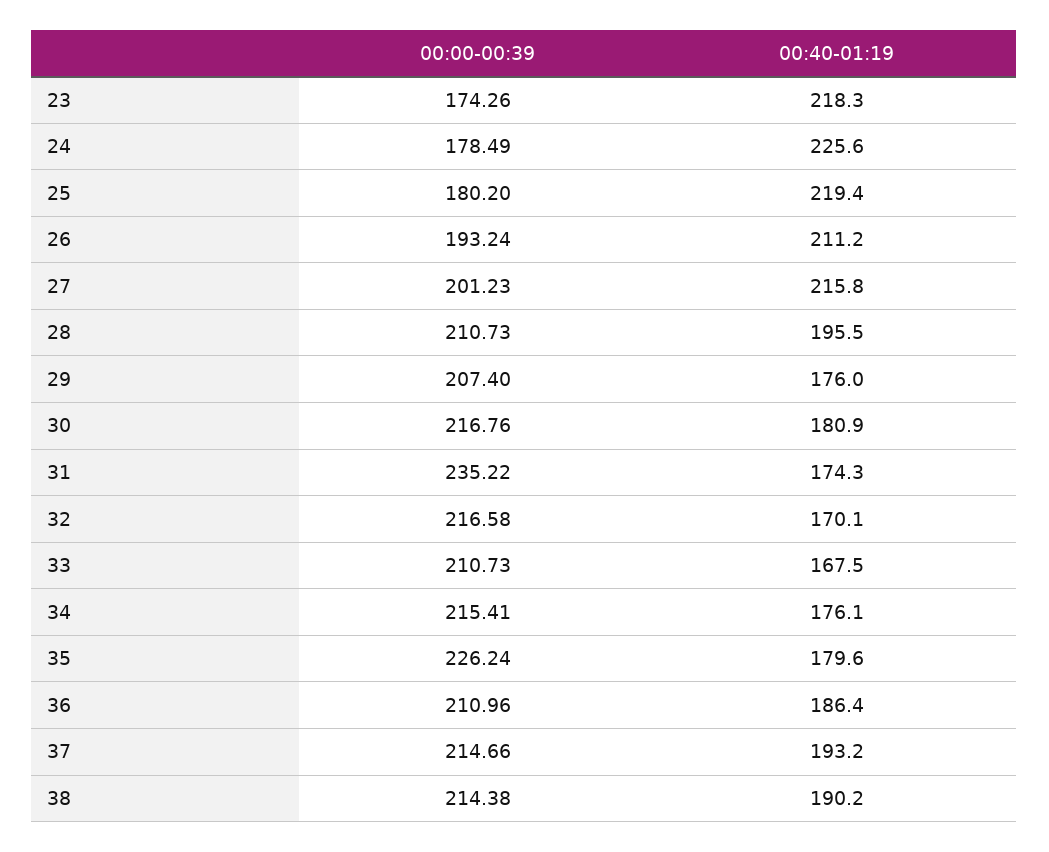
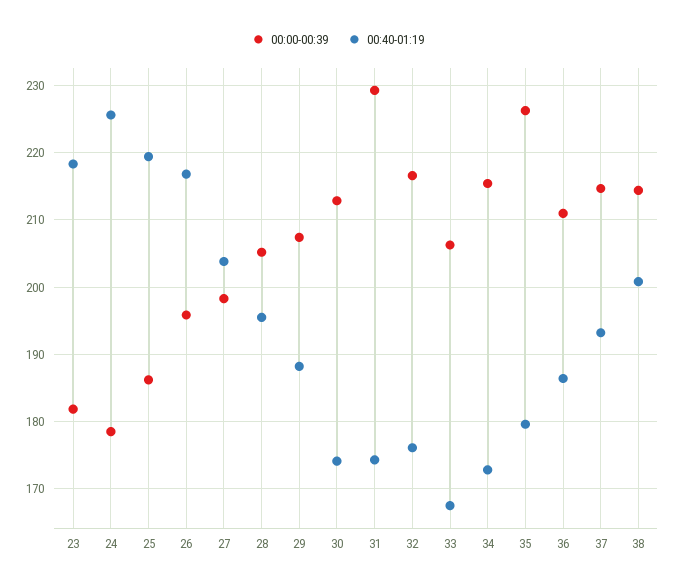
  {
    "00:00-00:39": {
-     "23": 174.26,
+     "23": 182,
      "24": 178.49,
-     "25": 180.2,
+     "25": 186,
-     "26": 193.24,
+     "26": 196,
-     "27": 201.23,
+     "27": 198,
-     "28": 210.73,
+     "28": 205,
      "29": 207.4,
-     "30": 216.76,
+     "30": 213,
-     "31": 235.22,
+     "31": 229,
      "32": 216.58,
-     "33": 210.73,
+     "33": 206,
      "34": 215.41,
      "35": 226.24,
      "36": 210.96,
      "37": 214.66,
      "38": 214.38
    },
    "00:40-01:19": {
      "23": 218.3,
      "24": 225.6,
      "25": 219.4,
-     "26": 211.2,
+     "26": 217,
-     "27": 215.8,
+     "27": 204,
      "28": 195.5,
-     "29": 176,
+     "29": 188,
-     "30": 180.9,
+     "30": 174,
      "31": 174.3,
-     "32": 170.1,
+     "32": 176,
      "33": 167.5,
-     "34": 176.1,
+     "34": 173,
      "35": 179.6,
      "36": 186.4,
      "37": 193.2,
-     "38": 190.2
+     "38": 201
    }
  }

